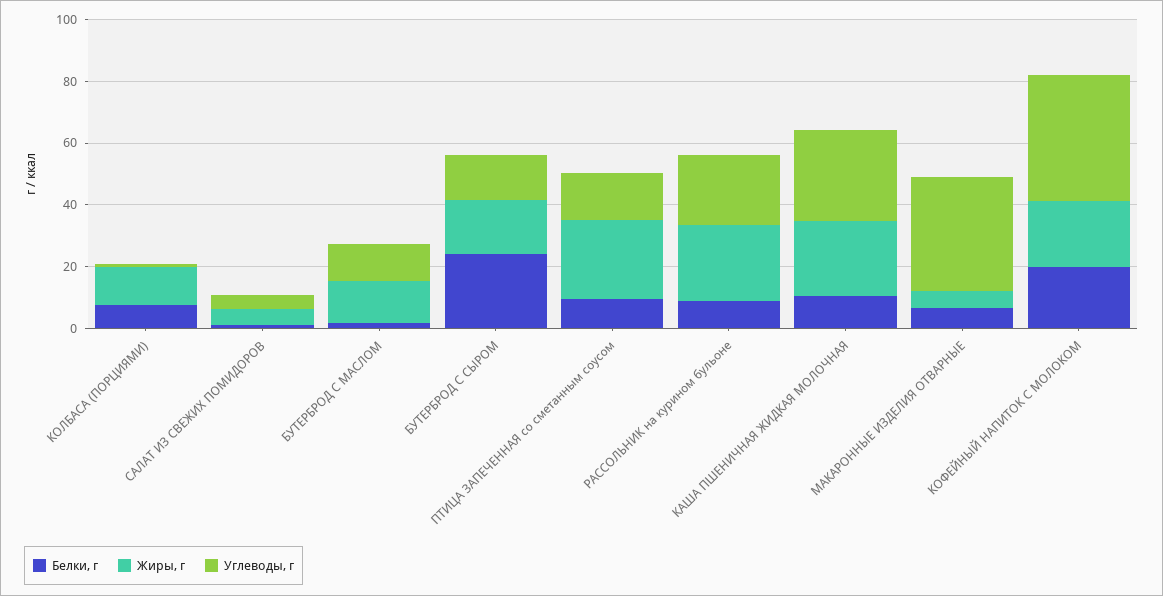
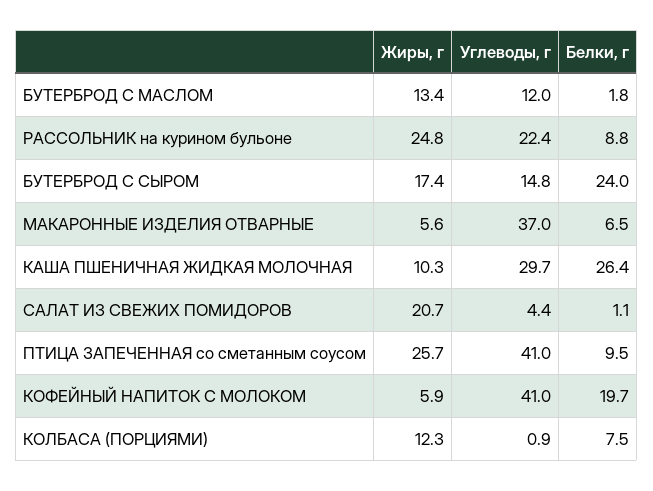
  {
    "Белки, г": {
      "КОЛБАСА (ПОРЦИЯМИ)": 7.5,
      "САЛАТ ИЗ СВЕЖИХ ПОМИДОРОВ": 1.1,
      "БУТЕРБРОД С МАСЛОМ": 1.8,
      "БУТЕРБРОД С СЫРОМ": 24,
      "ПТИЦА ЗАПЕЧЕННАЯ со сметанным соусом": 9.5,
      "РАССОЛЬНИК на курином бульоне": 8.8,
-     "КАША ПШЕНИЧНАЯ ЖИДКАЯ МОЛОЧНАЯ": 10,
+     "КАША ПШЕНИЧНАЯ ЖИДКАЯ МОЛОЧНАЯ": 26.4,
      "МАКАРОННЫЕ ИЗДЕЛИЯ ОТВАРНЫЕ": 6.5,
      "КОФЕЙНЫЙ НАПИТОК С МОЛОКОМ": 19.7
    },
    "Жиры, г": {
      "КОЛБАСА (ПОРЦИЯМИ)": 12.3,
-     "САЛАТ ИЗ СВЕЖИХ ПОМИДОРОВ": 5,
+     "САЛАТ ИЗ СВЕЖИХ ПОМИДОРОВ": 20.7,
      "БУТЕРБРОД С МАСЛОМ": 13.4,
      "БУТЕРБРОД С СЫРОМ": 17.4,
      "ПТИЦА ЗАПЕЧЕННАЯ со сметанным соусом": 25.7,
      "РАССОЛЬНИК на курином бульоне": 24.8,
-     "КАША ПШЕНИЧНАЯ ЖИДКАЯ МОЛОЧНАЯ": 25,
+     "КАША ПШЕНИЧНАЯ ЖИДКАЯ МОЛОЧНАЯ": 10.3,
      "МАКАРОННЫЕ ИЗДЕЛИЯ ОТВАРНЫЕ": 5.6,
-     "КОФЕЙНЫЙ НАПИТОК С МОЛОКОМ": 20
+     "КОФЕЙНЫЙ НАПИТОК С МОЛОКОМ": 5.9
    },
    "Углеводы, г": {
      "КОЛБАСА (ПОРЦИЯМИ)": 0.9,
      "САЛАТ ИЗ СВЕЖИХ ПОМИДОРОВ": 4.4,
      "БУТЕРБРОД С МАСЛОМ": 12,
      "БУТЕРБРОД С СЫРОМ": 14.8,
-     "ПТИЦА ЗАПЕЧЕННАЯ со сметанным соусом": 15,
+     "ПТИЦА ЗАПЕЧЕННАЯ со сметанным соусом": 41,
      "РАССОЛЬНИК на курином бульоне": 22.4,
      "КАША ПШЕНИЧНАЯ ЖИДКАЯ МОЛОЧНАЯ": 29.7,
      "МАКАРОННЫЕ ИЗДЕЛИЯ ОТВАРНЫЕ": 37,
      "КОФЕЙНЫЙ НАПИТОК С МОЛОКОМ": 41
    }
  }

